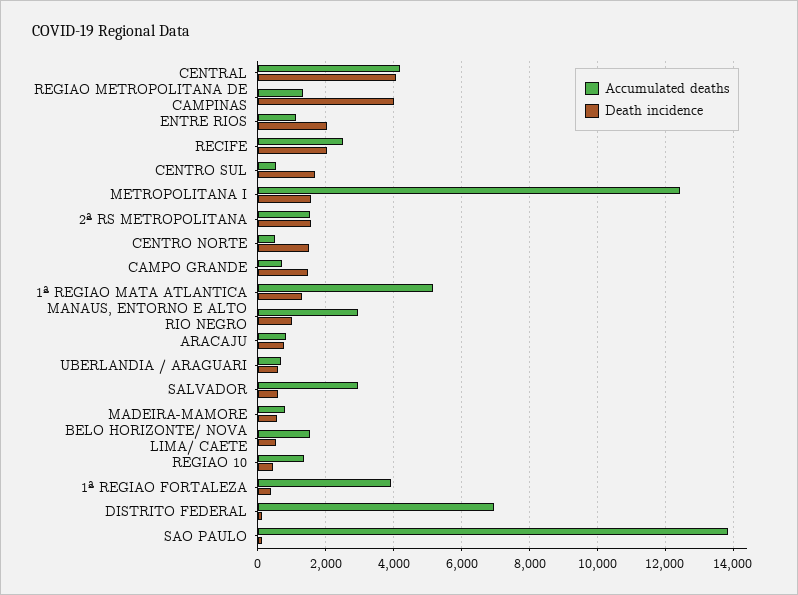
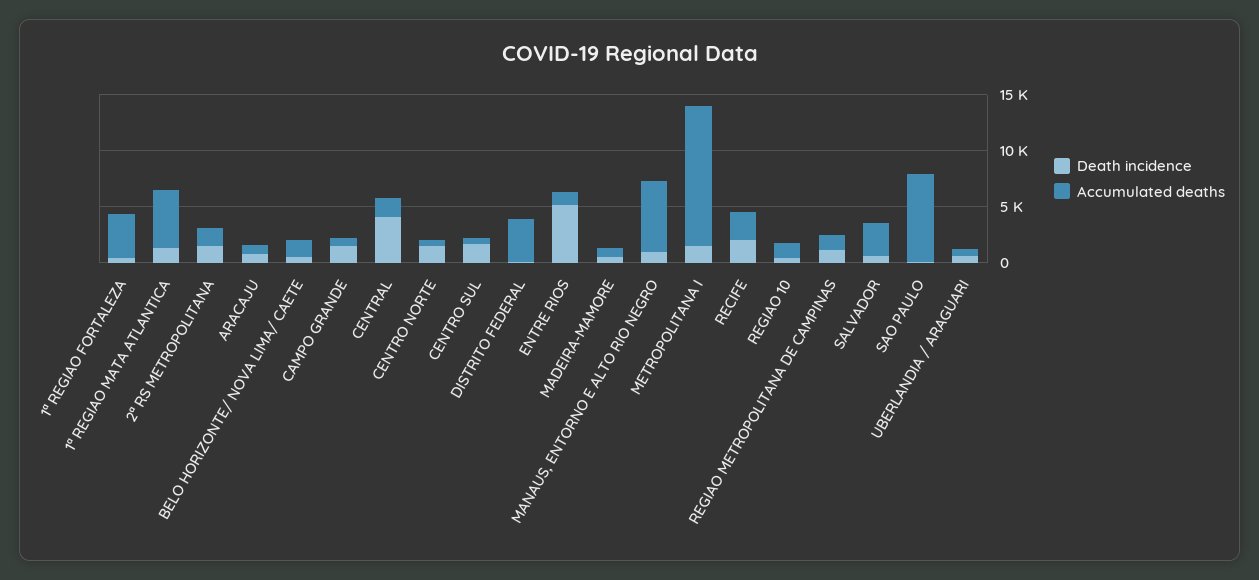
  {
    "Accumulated deaths": {
-     "CENTRAL": 4200,
+     "CENTRAL": 2000,
      "REGIAO METROPOLITANA DE CAMPINAS": 1400,
      "ENTRE RIOS": 1200,
      "RECIFE": 2400,
      "CENTRO SUL": 600,
      "METROPOLITANA I": 12400,
      "2ª RS METROPOLITANA": 1600,
      "CENTRO NORTE": 600,
      "CAMPO GRANDE": 800,
      "1ª REGIAO MATA ATLANTICA": 5200,
-     "MANAUS, ENTORNO E ALTO RIO NEGRO": 3000,
+     "MANAUS, ENTORNO E ALTO RIO NEGRO": 6000,
      "ARACAJU": 800,
      "UBERLANDIA / ARAGUARI": 600,
      "SALVADOR": 3000,
      "MADEIRA-MAMORE": 800,
      "BELO HORIZONTE/ NOVA LIMA/ CAETE": 1600,
      "REGIAO 10": 1400,
      "1ª REGIAO FORTALEZA": 4000,
-     "DISTRITO FEDERAL": 7000,
+     "DISTRITO FEDERAL": 4000,
-     "SAO PAULO": 13800
+     "SAO PAULO": 8000
    },
    "Death incidence": {
      "CENTRAL": 4000,
-     "REGIAO METROPOLITANA DE CAMPINAS": 4000,
+     "REGIAO METROPOLITANA DE CAMPINAS": 1000,
-     "ENTRE RIOS": 2000,
+     "ENTRE RIOS": 5000,
      "RECIFE": 2000,
      "CENTRO SUL": 1600,
      "METROPOLITANA I": 1600,
      "2ª RS METROPOLITANA": 1600,
      "CENTRO NORTE": 1400,
      "CAMPO GRANDE": 1400,
      "1ª REGIAO MATA ATLANTICA": 1400,
      "MANAUS, ENTORNO E ALTO RIO NEGRO": 1000,
      "ARACAJU": 800,
      "UBERLANDIA / ARAGUARI": 600,
      "SALVADOR": 600,
      "MADEIRA-MAMORE": 600,
      "BELO HORIZONTE/ NOVA LIMA/ CAETE": 600,
      "REGIAO 10": 400,
      "1ª REGIAO FORTALEZA": 400,
      "DISTRITO FEDERAL": 200,
      "SAO PAULO": 200
    }
  }

